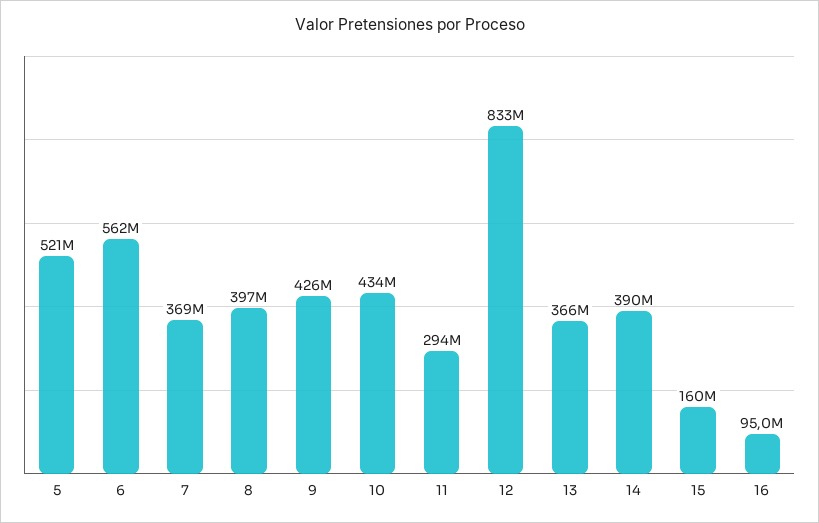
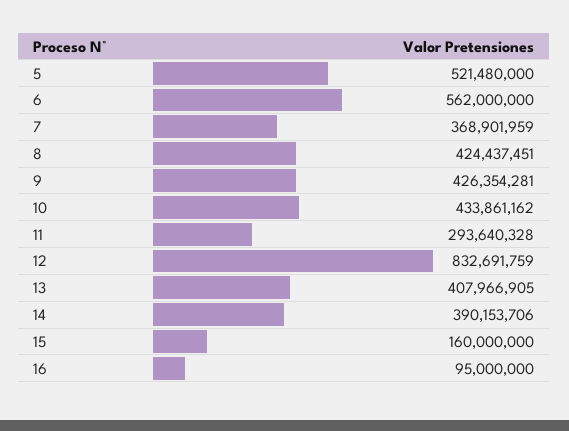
  {
    "5": 521480000,
    "6": 562000000,
    "7": 368901959,
-   "8": 397000000,
+   "8": 424437451,
    "9": 426354281,
    "10": 433861162,
    "11": 293640328,
    "12": 832691759,
-   "13": 366000000,
+   "13": 407966905,
    "14": 390153706,
    "15": 160000000,
    "16": 95000000
  }

